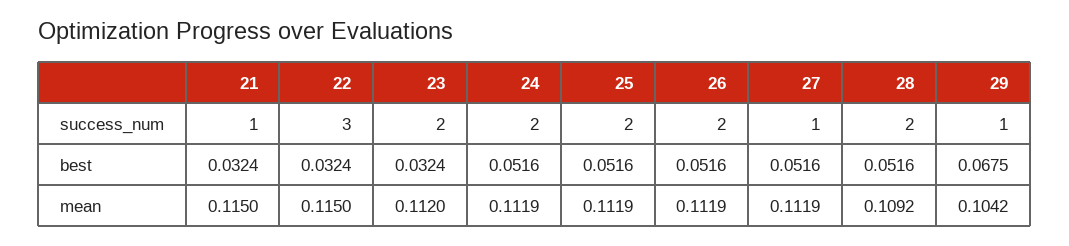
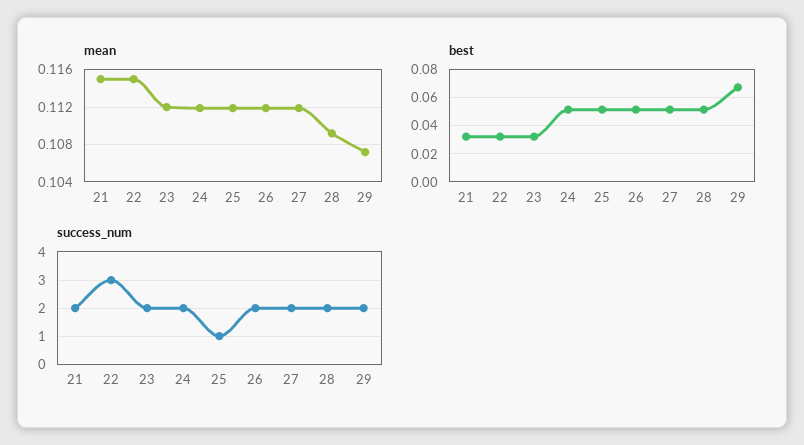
  {
    "success_num": {
-     "21": 1,
+     "21": 2,
      "22": 3,
      "23": 2,
      "24": 2,
-     "25": 2,
+     "25": 1,
      "26": 2,
-     "27": 1,
+     "27": 2,
      "28": 2,
-     "29": 1
+     "29": 2
    },
    "best": {
      "21": 0.0324,
      "22": 0.0324,
      "23": 0.0324,
      "24": 0.0516,
      "25": 0.0516,
      "26": 0.0516,
      "27": 0.0516,
      "28": 0.0516,
      "29": 0.0675
    },
    "mean": {
      "21": 0.115,
      "22": 0.115,
      "23": 0.112,
      "24": 0.1119,
      "25": 0.1119,
      "26": 0.1119,
      "27": 0.1119,
      "28": 0.1092,
-     "29": 0.1042
+     "29": 0.107
    }
  }

